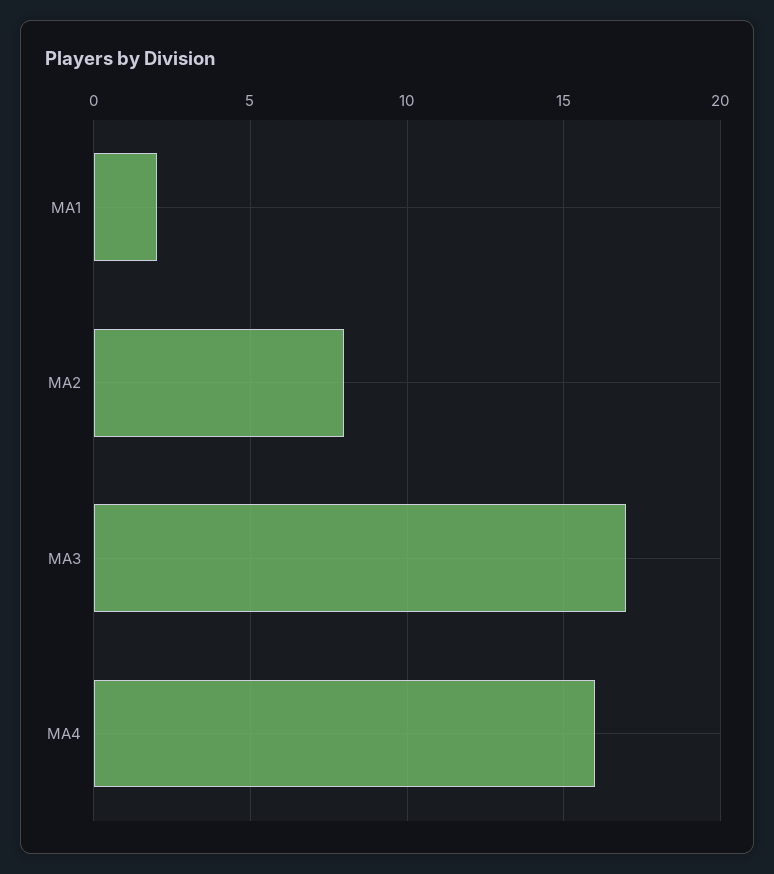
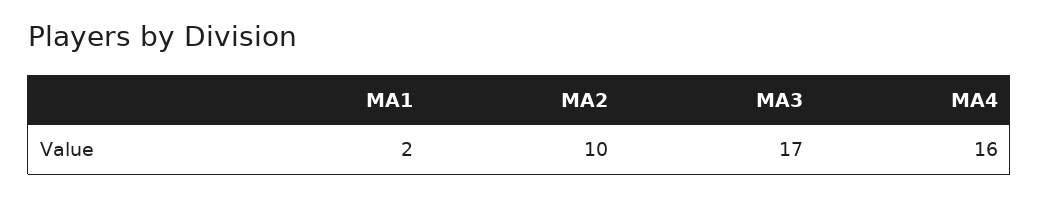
  {
    "MA1": 2,
-   "MA2": 8,
+   "MA2": 10,
    "MA3": 17,
    "MA4": 16
  }

